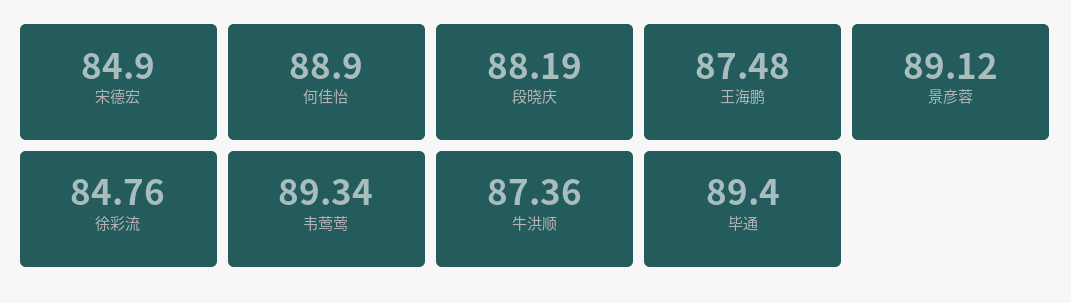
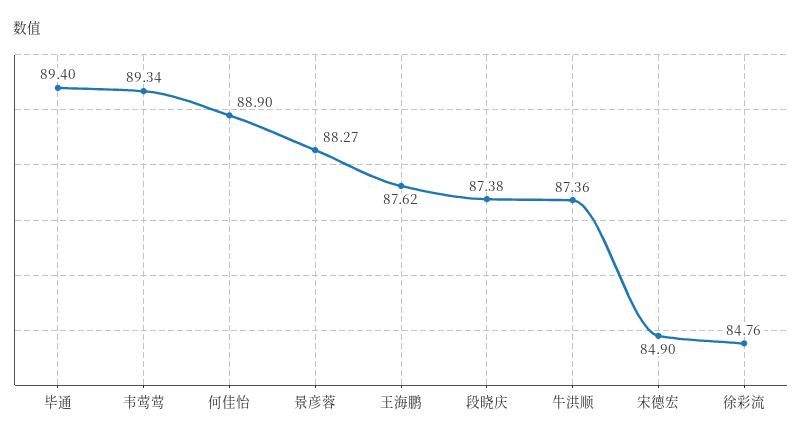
  {
    "宋德宏": 84.9,
    "何佳怡": 88.9,
-   "段晓庆": 88.19,
+   "段晓庆": 87.38,
-   "王海鹏": 87.48,
+   "王海鹏": 87.62,
-   "景彦蓉": 89.12,
+   "景彦蓉": 88.27,
    "徐彩流": 84.76,
    "韦莺莺": 89.34,
    "牛洪顺": 87.36,
    "毕通": 89.4
  }

